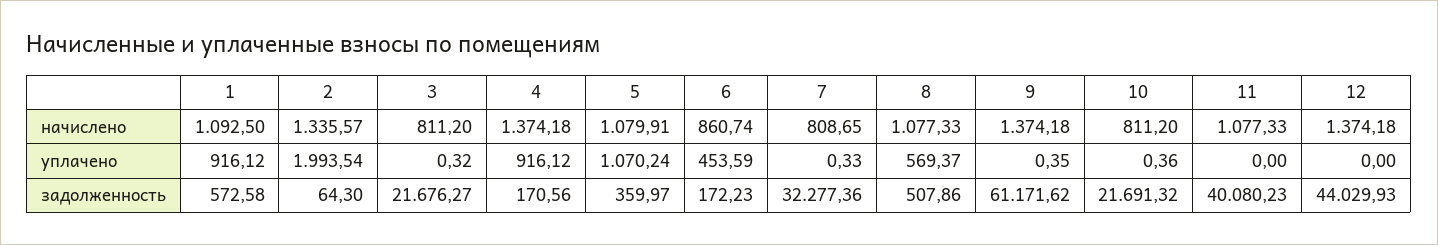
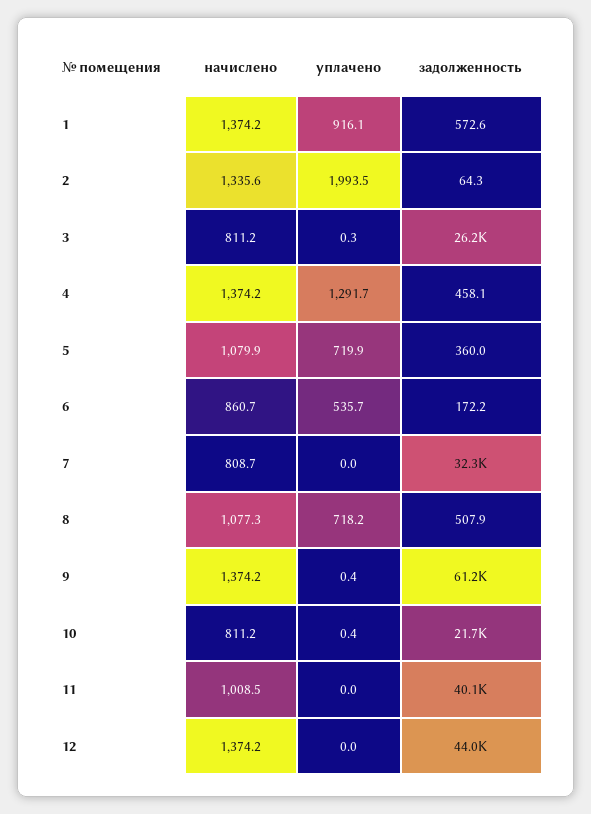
  {
    "1": {
-     "начислено": 1092.5,
+     "начислено": 1374.2,
      "уплачено": 916.12,
      "задолженность": 572.58
    },
    "2": {
      "начислено": 1335.57,
      "уплачено": 1993.54,
      "задолженность": 64.3
    },
    "3": {
      "начислено": 811.2,
      "уплачено": 0.32,
-     "задолженность": 21676.27
+     "задолженность": 26200
    },
    "4": {
      "начислено": 1374.18,
-     "уплачено": 916.12,
+     "уплачено": 1291.7,
-     "задолженность": 170.56
+     "задолженность": 458.1
    },
    "5": {
      "начислено": 1079.91,
-     "уплачено": 1070.24,
+     "уплачено": 719.9,
      "задолженность": 359.97
    },
    "6": {
      "начислено": 860.74,
-     "уплачено": 453.59,
+     "уплачено": 535.7,
      "задолженность": 172.23
    },
    "7": {
      "начислено": 808.65,
-     "уплачено": 0.33,
+     "уплачено": 0,
      "задолженность": 32277.36
    },
    "8": {
      "начислено": 1077.33,
-     "уплачено": 569.37,
+     "уплачено": 718.2,
      "задолженность": 507.86
    },
    "9": {
      "начислено": 1374.18,
      "уплачено": 0.35,
      "задолженность": 61171.62
    },
    "10": {
      "начислено": 811.2,
      "уплачено": 0.36,
      "задолженность": 21691.32
    },
    "11": {
-     "начислено": 1077.33,
+     "начислено": 1008.5,
      "уплачено": 0,
      "задолженность": 40080.23
    },
    "12": {
      "начислено": 1374.18,
      "уплачено": 0,
      "задолженность": 44029.93
    }
  }

